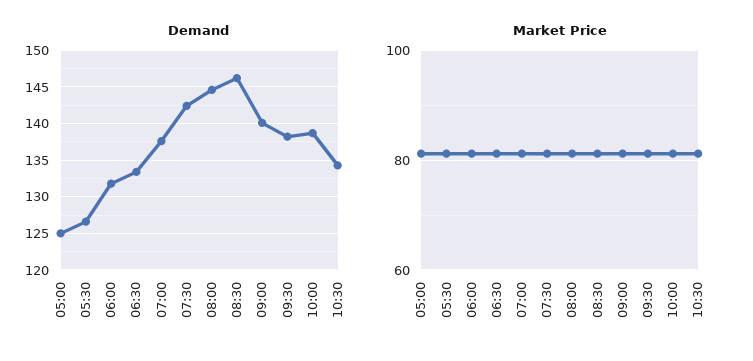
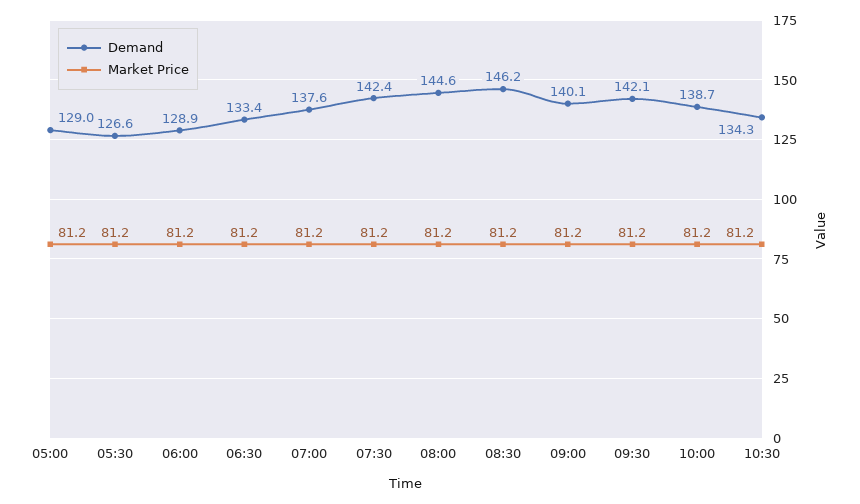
  {
    "Demand": {
-     "05:00": 125,
+     "05:00": 129,
      "05:30": 126.6,
-     "06:00": 132,
+     "06:00": 128.9,
      "06:30": 133.4,
      "07:00": 137.6,
      "07:30": 142.4,
      "08:00": 144.6,
      "08:30": 146.2,
      "09:00": 140.1,
-     "09:30": 138,
+     "09:30": 142.1,
      "10:00": 138.7,
      "10:30": 134.3
    },
    "Market Price": {
      "05:00": 81.2,
      "05:30": 81.2,
      "06:00": 81.2,
      "06:30": 81.2,
      "07:00": 81.2,
      "07:30": 81.2,
      "08:00": 81.2,
      "08:30": 81.2,
      "09:00": 81.2,
      "09:30": 81.2,
      "10:00": 81.2,
      "10:30": 81.2
    }
  }

